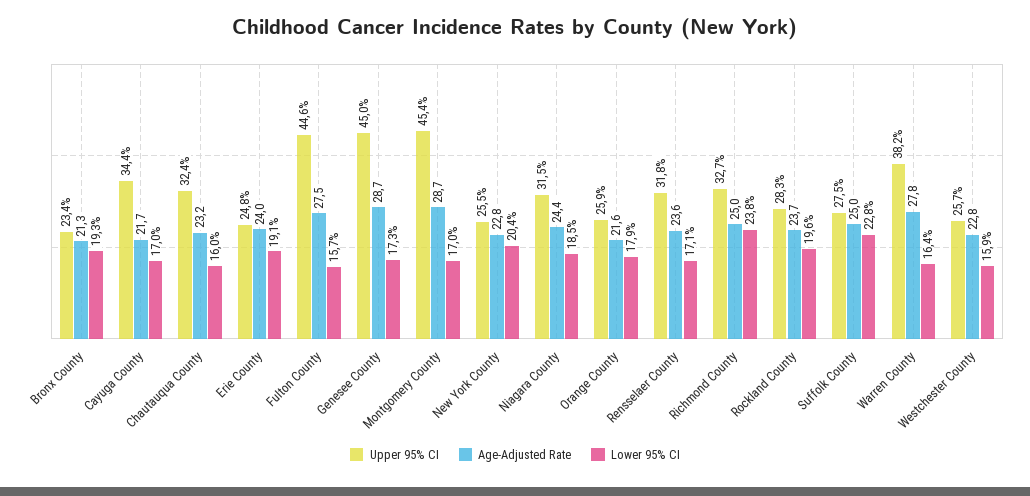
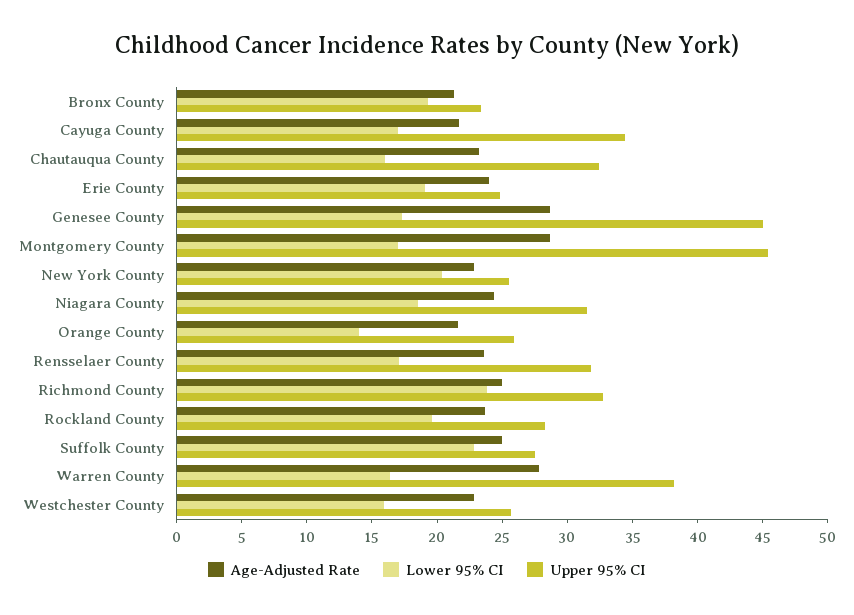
  {
    "Upper 95% CI": {
      "Bronx County": 23.4,
      "Cayuga County": 34.4,
      "Chautauqua County": 32.4,
      "Erie County": 24.8,
-     "Fulton County": 44.6,
      "Genesee County": 45,
      "Montgomery County": 45.4,
      "New York County": 25.5,
      "Niagara County": 31.5,
      "Orange County": 25.9,
      "Rensselaer County": 31.8,
      "Richmond County": 32.7,
      "Rockland County": 28.3,
      "Suffolk County": 27.5,
      "Warren County": 38.2,
      "Westchester County": 25.7
    },
    "Age-Adjusted Rate": {
      "Bronx County": 21.3,
      "Cayuga County": 21.7,
      "Chautauqua County": 23.2,
      "Erie County": 24,
-     "Fulton County": 27.5,
      "Genesee County": 28.7,
      "Montgomery County": 28.7,
      "New York County": 22.8,
      "Niagara County": 24.4,
      "Orange County": 21.6,
      "Rensselaer County": 23.6,
      "Richmond County": 25,
      "Rockland County": 23.7,
      "Suffolk County": 25,
      "Warren County": 27.8,
      "Westchester County": 22.8
    },
    "Lower 95% CI": {
      "Bronx County": 19.3,
      "Cayuga County": 17,
      "Chautauqua County": 16,
      "Erie County": 19.1,
-     "Fulton County": 15.7,
      "Genesee County": 17.3,
      "Montgomery County": 17,
      "New York County": 20.4,
      "Niagara County": 18.5,
-     "Orange County": 17.9,
+     "Orange County": 14,
      "Rensselaer County": 17.1,
      "Richmond County": 23.8,
      "Rockland County": 19.6,
      "Suffolk County": 22.8,
      "Warren County": 16.4,
      "Westchester County": 15.9
    }
  }

